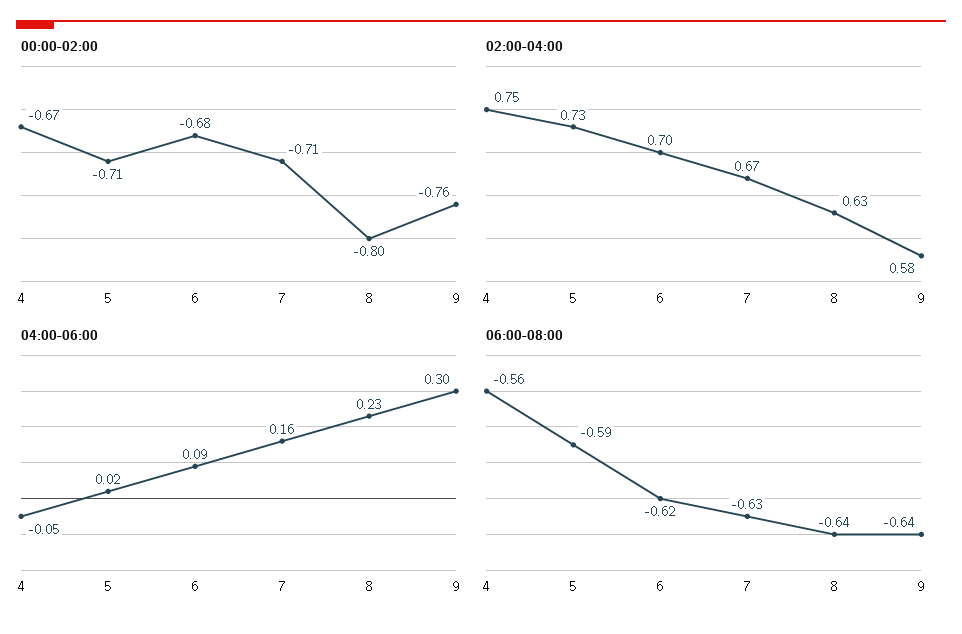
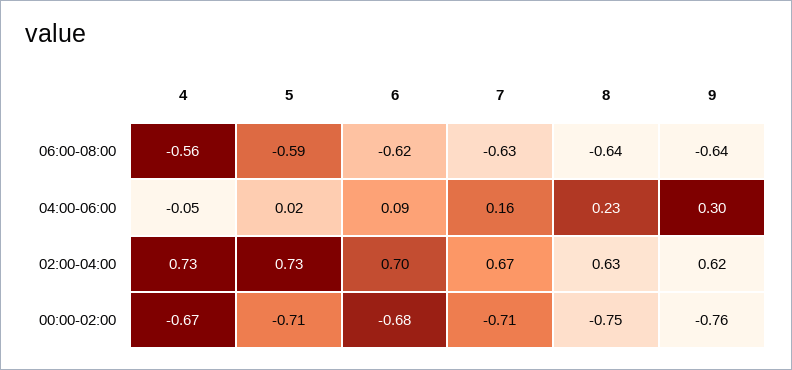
  {
    "00:00-02:00": {
      "4": -0.67,
      "5": -0.71,
      "6": -0.68,
      "7": -0.71,
-     "8": -0.8,
+     "8": -0.75,
      "9": -0.76
    },
    "02:00-04:00": {
-     "4": 0.75,
+     "4": 0.73,
      "5": 0.73,
      "6": 0.7,
      "7": 0.67,
      "8": 0.63,
-     "9": 0.58
+     "9": 0.62
    },
    "04:00-06:00": {
      "4": -0.05,
      "5": 0.02,
      "6": 0.09,
      "7": 0.16,
      "8": 0.23,
      "9": 0.3
    },
    "06:00-08:00": {
      "4": -0.56,
      "5": -0.59,
      "6": -0.62,
      "7": -0.63,
      "8": -0.64,
      "9": -0.64
    }
  }

